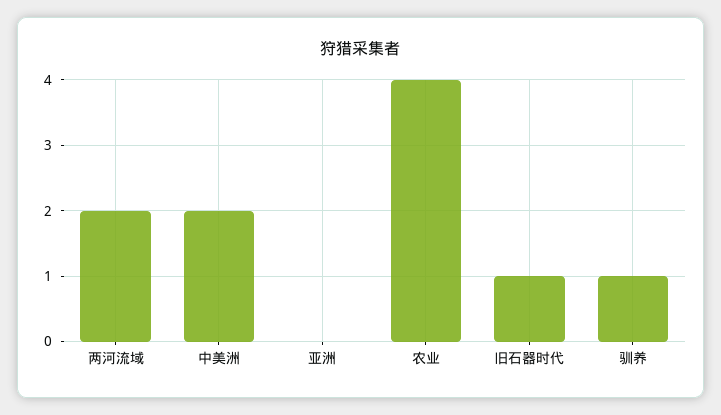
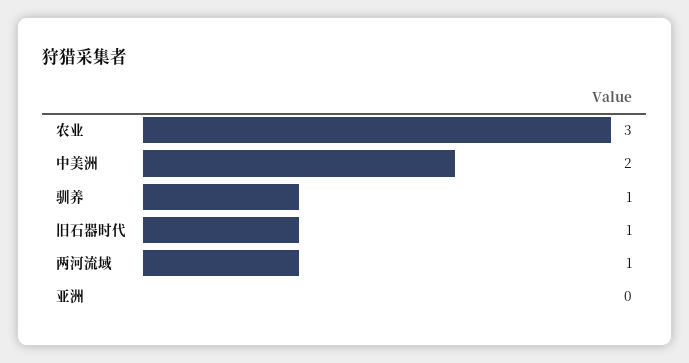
  {
-   "两河流域": 2,
+   "两河流域": 1,
    "中美洲": 2,
    "亚洲": 0,
-   "农业": 4,
+   "农业": 3,
    "旧石器时代": 1,
    "驯养": 1
  }

